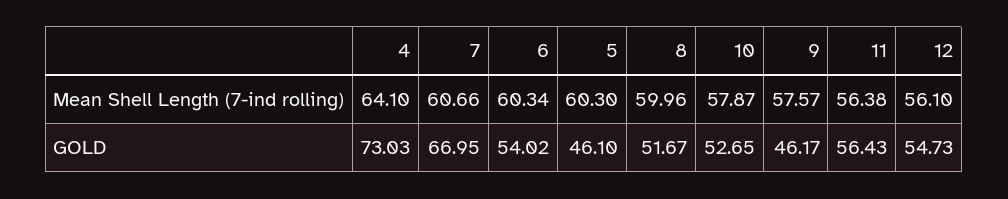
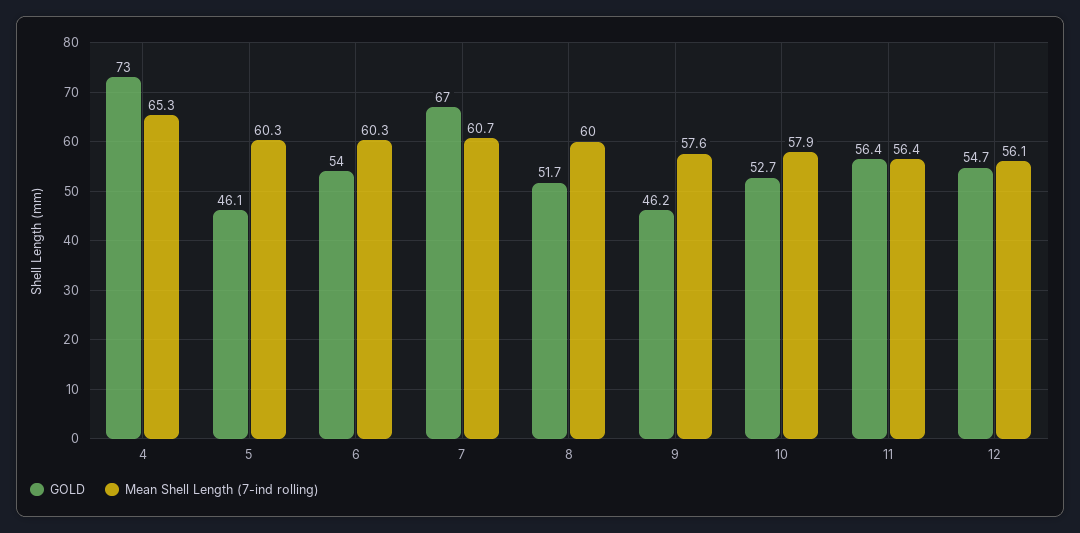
  {
    "Mean Shell Length (7-ind rolling)": {
-     "4": 64.1,
+     "4": 65.3,
      "7": 60.66,
      "6": 60.34,
      "5": 60.3,
      "8": 59.96,
      "10": 57.87,
      "9": 57.57,
      "11": 56.38,
      "12": 56.1
    },
    "GOLD": {
      "4": 73.03,
      "7": 66.95,
      "6": 54.02,
      "5": 46.1,
      "8": 51.67,
      "10": 52.65,
      "9": 46.17,
      "11": 56.43,
      "12": 54.73
    }
  }

